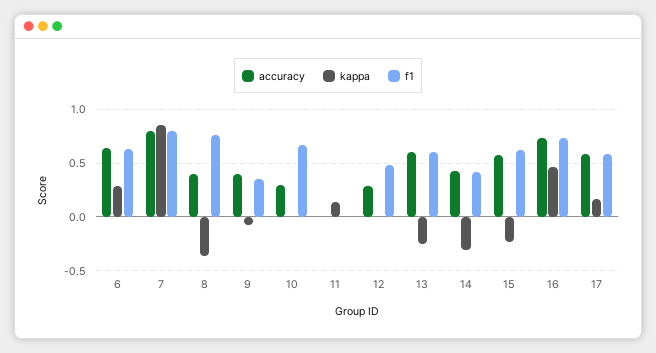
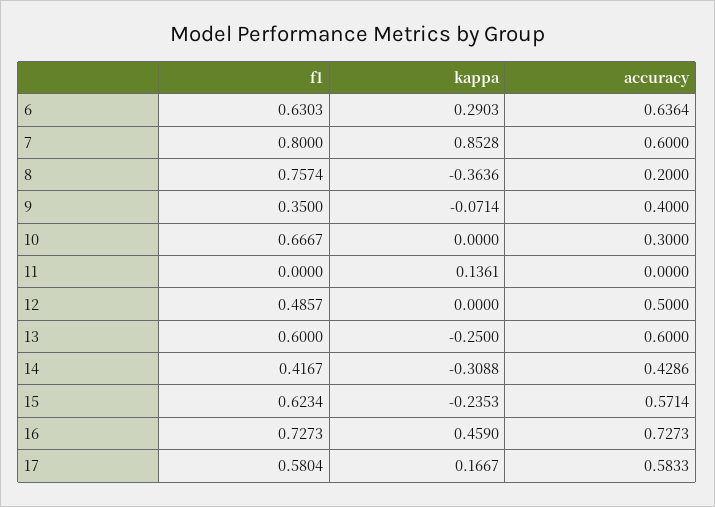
  {
    "accuracy": {
      "6": 0.6364,
-     "7": 0.8,
+     "7": 0.6,
-     "8": 0.4,
+     "8": 0.2,
      "9": 0.4,
      "10": 0.3,
      "11": 0,
-     "12": 0.3,
+     "12": 0.5,
      "13": 0.6,
      "14": 0.4286,
      "15": 0.5714,
      "16": 0.7273,
      "17": 0.5833
    },
    "kappa": {
      "6": 0.2903,
      "7": 0.8528,
      "8": -0.3636,
      "9": -0.0714,
      "10": 0,
      "11": 0.1361,
      "12": 0,
      "13": -0.25,
      "14": -0.3088,
      "15": -0.2353,
      "16": 0.459,
      "17": 0.1667
    },
    "f1": {
      "6": 0.6303,
      "7": 0.8,
      "8": 0.7574,
      "9": 0.35,
      "10": 0.6667,
      "11": 0,
      "12": 0.4857,
      "13": 0.6,
      "14": 0.4167,
      "15": 0.6234,
      "16": 0.7273,
      "17": 0.5804
    }
  }

